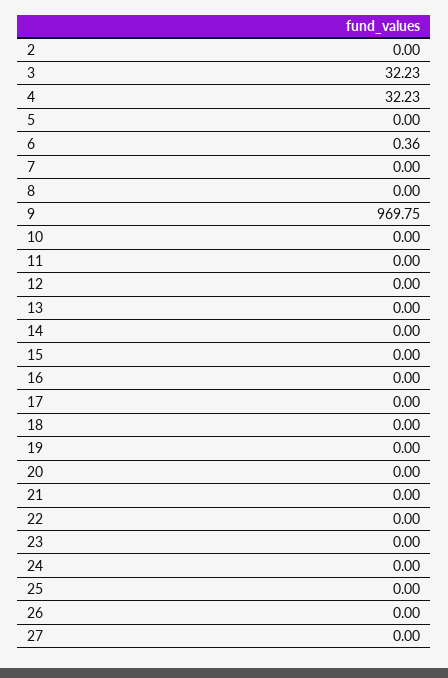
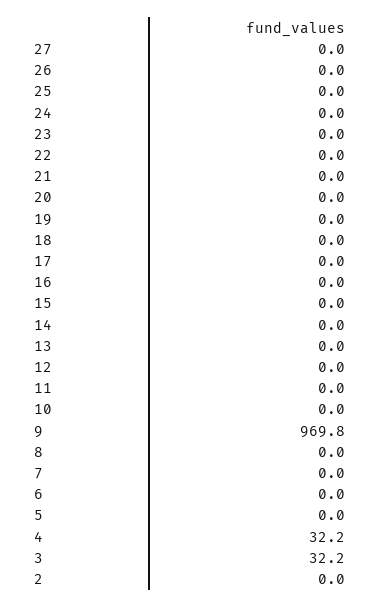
  {
    "2": 0,
    "3": 32.23,
    "4": 32.23,
    "5": 0,
-   "6": 0.36,
+   "6": 0,
    "7": 0,
    "8": 0,
    "9": 969.75,
    "10": 0,
    "11": 0,
    "12": 0,
    "13": 0,
    "14": 0,
    "15": 0,
    "16": 0,
    "17": 0,
    "18": 0,
    "19": 0,
    "20": 0,
    "21": 0,
    "22": 0,
    "23": 0,
    "24": 0,
    "25": 0,
    "26": 0,
    "27": 0
  }

